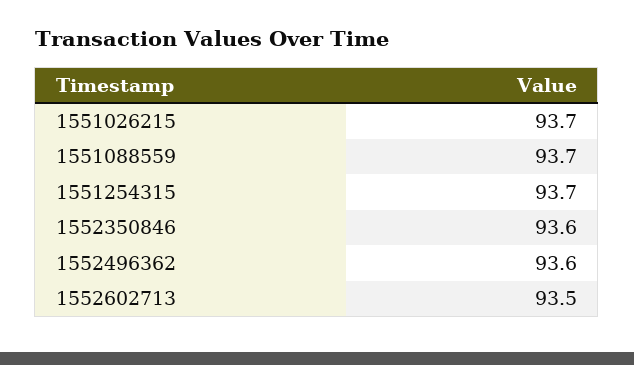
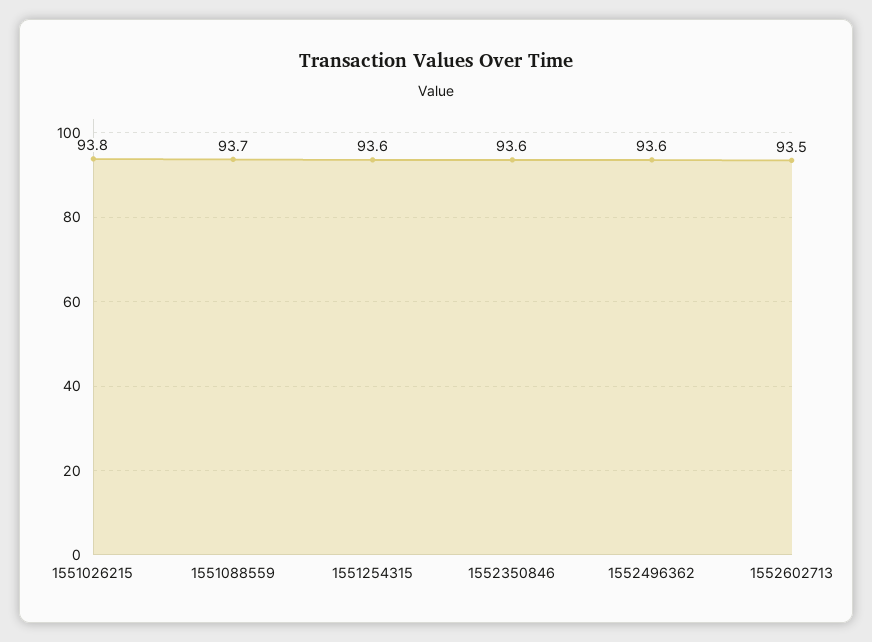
  {
-   "1551026215": 93.7,
+   "1551026215": 93.8,
    "1551088559": 93.7,
-   "1551254315": 93.7,
+   "1551254315": 93.6,
    "1552350846": 93.6,
    "1552496362": 93.6,
    "1552602713": 93.5
  }

